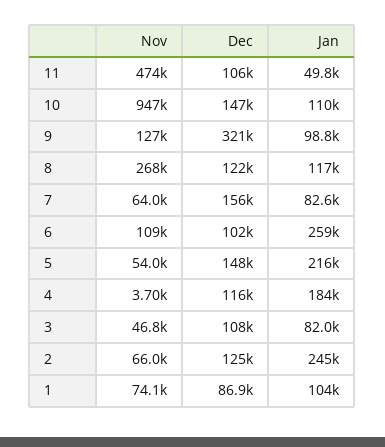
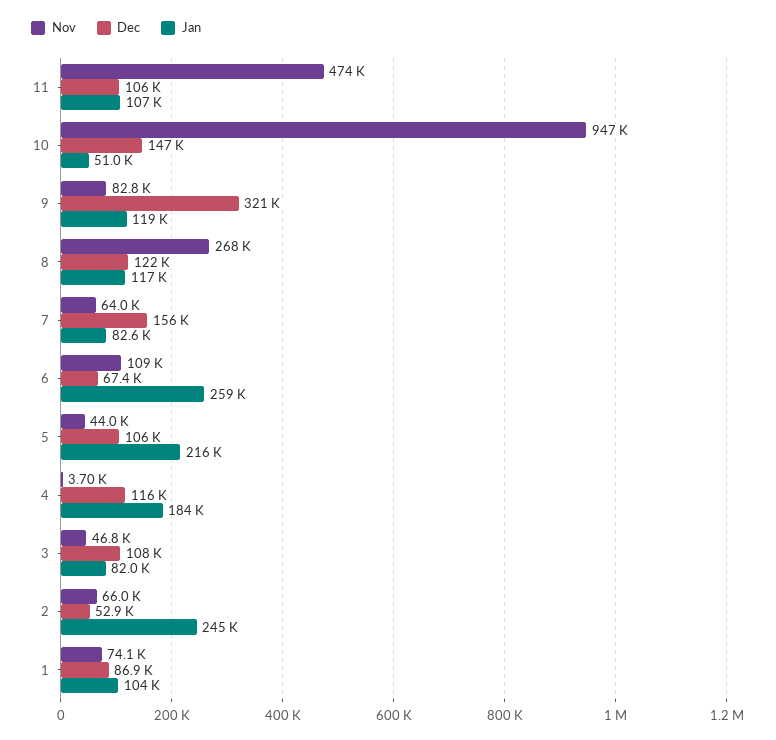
  {
    "Nov": {
      "11": 474000,
      "10": 947000,
-     "9": 127000,
+     "9": 82800,
      "8": 268000,
      "7": 64000,
      "6": 109000,
-     "5": 54000,
+     "5": 44000,
      "4": 3700,
      "3": 46800,
      "2": 66000,
      "1": 74100
    },
    "Dec": {
      "11": 106000,
      "10": 147000,
      "9": 321000,
      "8": 122000,
      "7": 156000,
-     "6": 102000,
+     "6": 67400,
-     "5": 148000,
+     "5": 106000,
      "4": 116000,
      "3": 108000,
-     "2": 125000,
+     "2": 52900,
      "1": 86900
    },
    "Jan": {
-     "11": 49800,
+     "11": 107000,
-     "10": 110000,
+     "10": 51000,
-     "9": 98800,
+     "9": 119000,
      "8": 117000,
      "7": 82600,
      "6": 259000,
      "5": 216000,
      "4": 184000,
      "3": 82000,
      "2": 245000,
      "1": 104000
    }
  }

